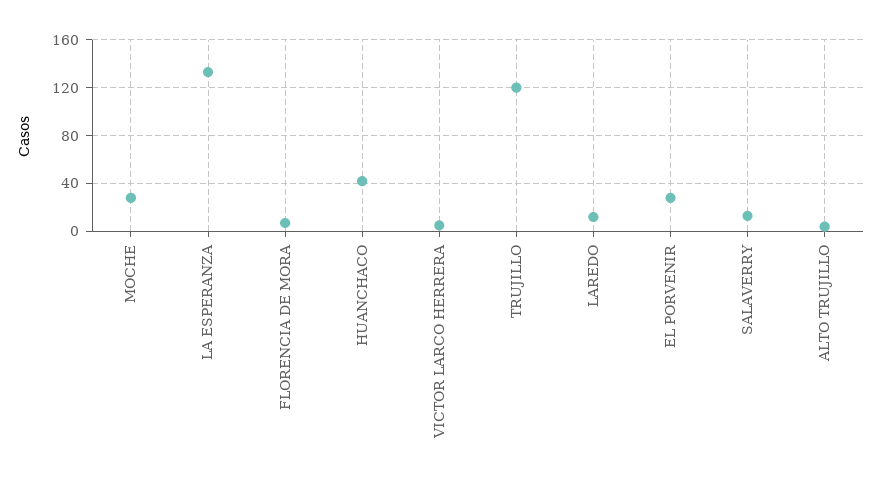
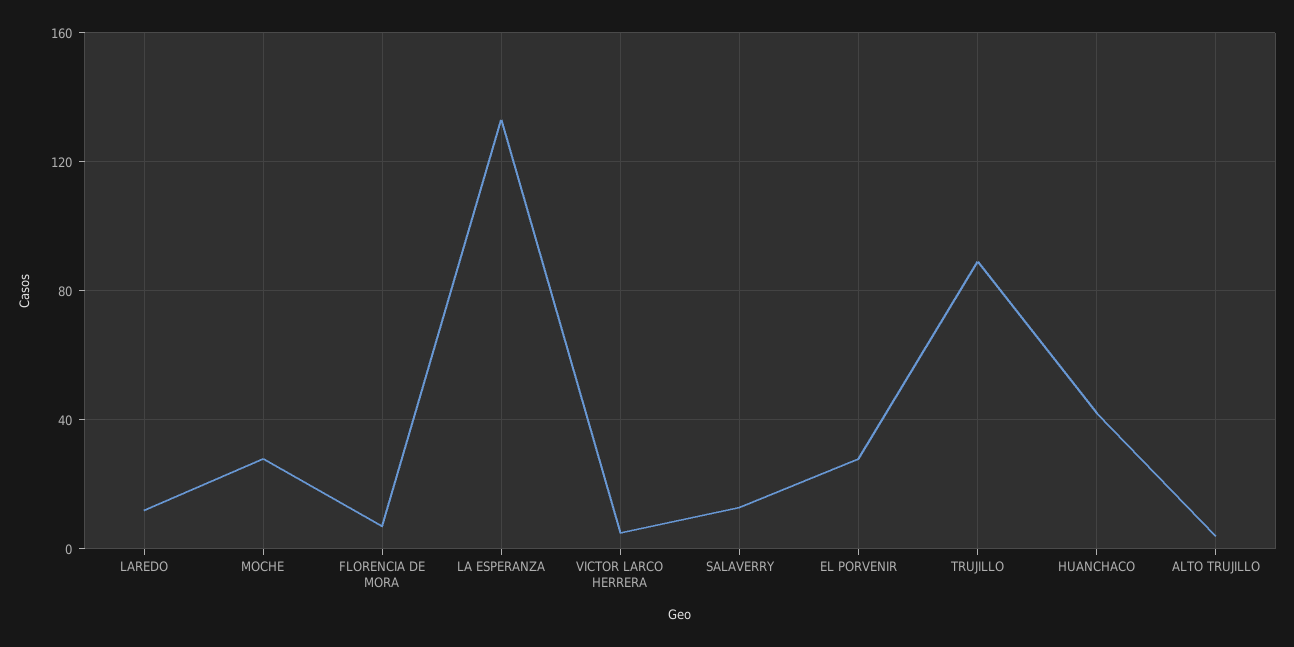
  {
    "MOCHE": 30,
    "LA ESPERANZA": 135,
    "FLORENCIA DE MORA": 5,
    "HUANCHACO": 40,
    "VICTOR LARCO HERRERA": 5,
-   "TRUJILLO": 120,
+   "TRUJILLO": 90,
    "LAREDO": 10,
    "EL PORVENIR": 30,
    "SALAVERRY": 15,
    "ALTO TRUJILLO": 5
  }

